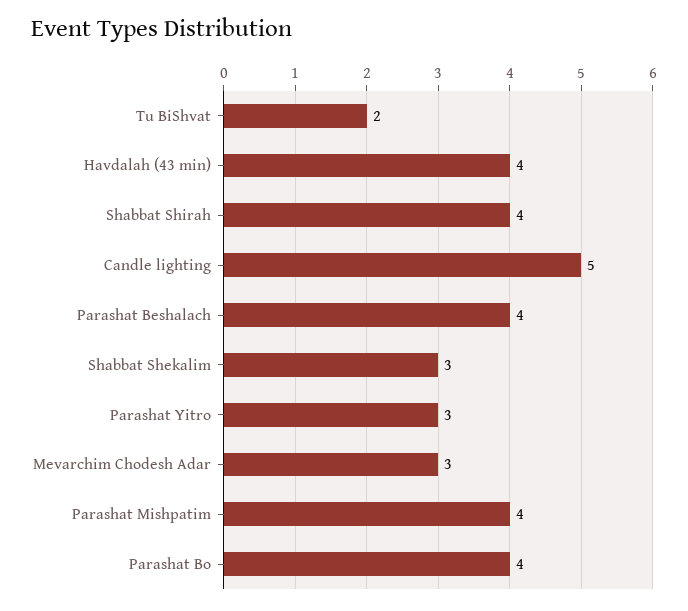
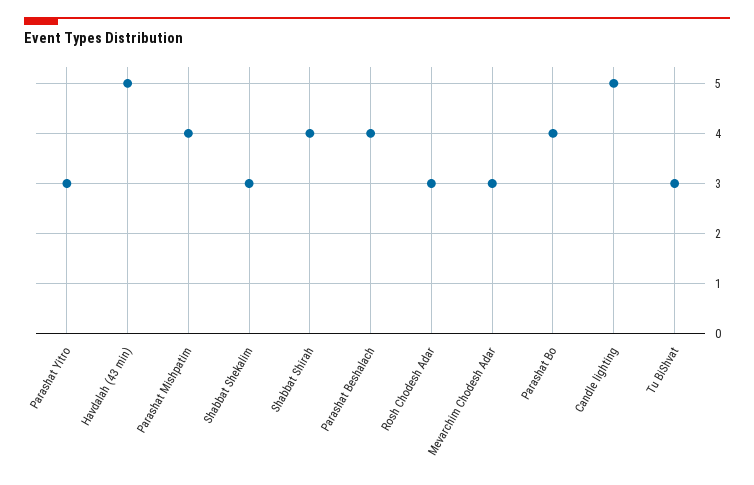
  {
-   "Tu BiShvat": 2,
+   "Tu BiShvat": 3,
-   "Havdalah (43 min)": 4,
+   "Havdalah (43 min)": 5,
    "Shabbat Shirah": 4,
    "Candle lighting": 5,
    "Parashat Beshalach": 4,
    "Shabbat Shekalim": 3,
    "Parashat Yitro": 3,
    "Mevarchim Chodesh Adar": 3,
    "Parashat Mishpatim": 4,
-   "Parashat Bo": 4
+   "Parashat Bo": 4,
+   "Rosh Chodesh Adar": 3
  }

